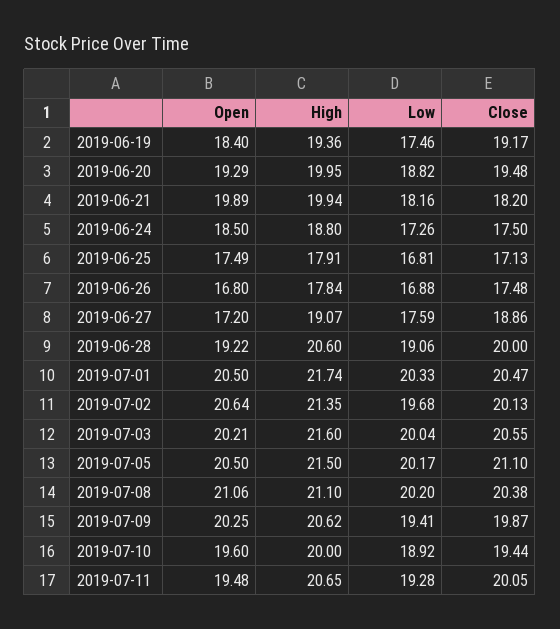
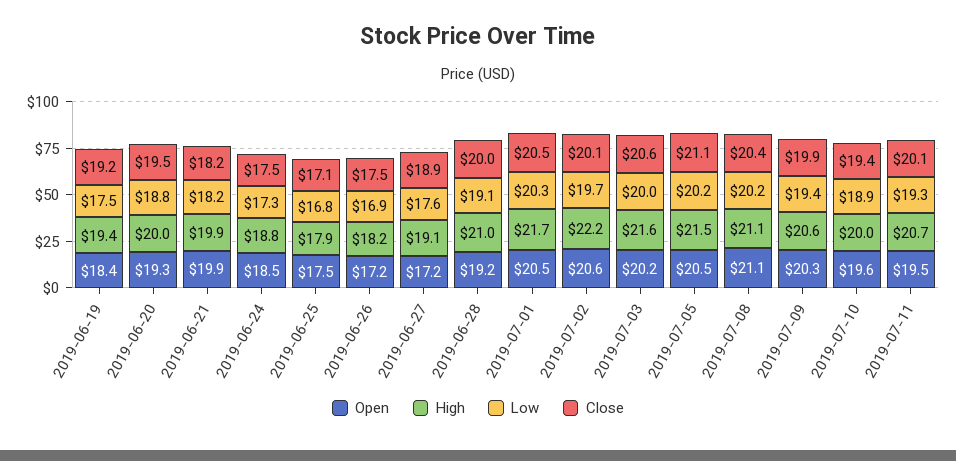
  {
    "Open": {
      "2019-06-19": 18.4,
      "2019-06-20": 19.29,
      "2019-06-21": 19.89,
      "2019-06-24": 18.5,
      "2019-06-25": 17.49,
-     "2019-06-26": 16.8,
+     "2019-06-26": 17.2,
      "2019-06-27": 17.2,
      "2019-06-28": 19.22,
      "2019-07-01": 20.5,
      "2019-07-02": 20.64,
      "2019-07-03": 20.21,
      "2019-07-05": 20.5,
      "2019-07-08": 21.06,
      "2019-07-09": 20.25,
      "2019-07-10": 19.6,
      "2019-07-11": 19.48
    },
    "High": {
      "2019-06-19": 19.36,
      "2019-06-20": 19.95,
      "2019-06-21": 19.94,
      "2019-06-24": 18.8,
      "2019-06-25": 17.91,
-     "2019-06-26": 17.84,
+     "2019-06-26": 18.2,
      "2019-06-27": 19.07,
-     "2019-06-28": 20.6,
+     "2019-06-28": 21,
      "2019-07-01": 21.74,
-     "2019-07-02": 21.35,
+     "2019-07-02": 22.2,
      "2019-07-03": 21.6,
      "2019-07-05": 21.5,
      "2019-07-08": 21.1,
      "2019-07-09": 20.62,
      "2019-07-10": 20,
      "2019-07-11": 20.65
    },
    "Low": {
      "2019-06-19": 17.46,
      "2019-06-20": 18.82,
      "2019-06-21": 18.16,
      "2019-06-24": 17.26,
      "2019-06-25": 16.81,
      "2019-06-26": 16.88,
      "2019-06-27": 17.59,
      "2019-06-28": 19.06,
      "2019-07-01": 20.33,
      "2019-07-02": 19.68,
      "2019-07-03": 20.04,
      "2019-07-05": 20.17,
      "2019-07-08": 20.2,
      "2019-07-09": 19.41,
      "2019-07-10": 18.92,
      "2019-07-11": 19.28
    },
    "Close": {
      "2019-06-19": 19.17,
      "2019-06-20": 19.48,
      "2019-06-21": 18.2,
      "2019-06-24": 17.5,
      "2019-06-25": 17.13,
      "2019-06-26": 17.48,
      "2019-06-27": 18.86,
      "2019-06-28": 20,
      "2019-07-01": 20.47,
      "2019-07-02": 20.13,
      "2019-07-03": 20.55,
      "2019-07-05": 21.1,
      "2019-07-08": 20.38,
      "2019-07-09": 19.87,
      "2019-07-10": 19.44,
      "2019-07-11": 20.05
    }
  }

